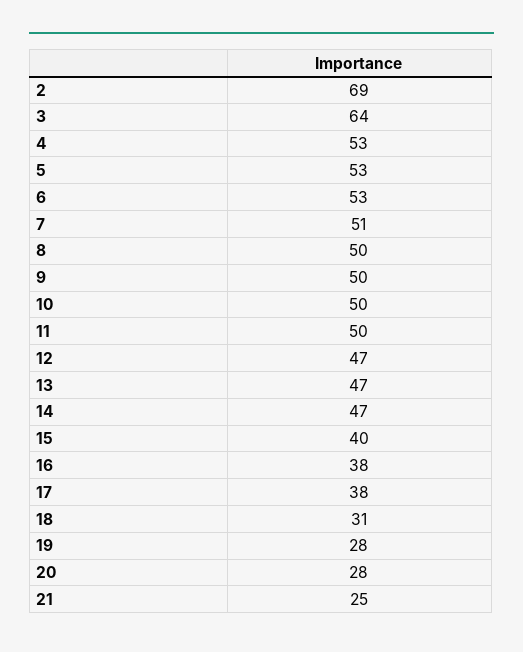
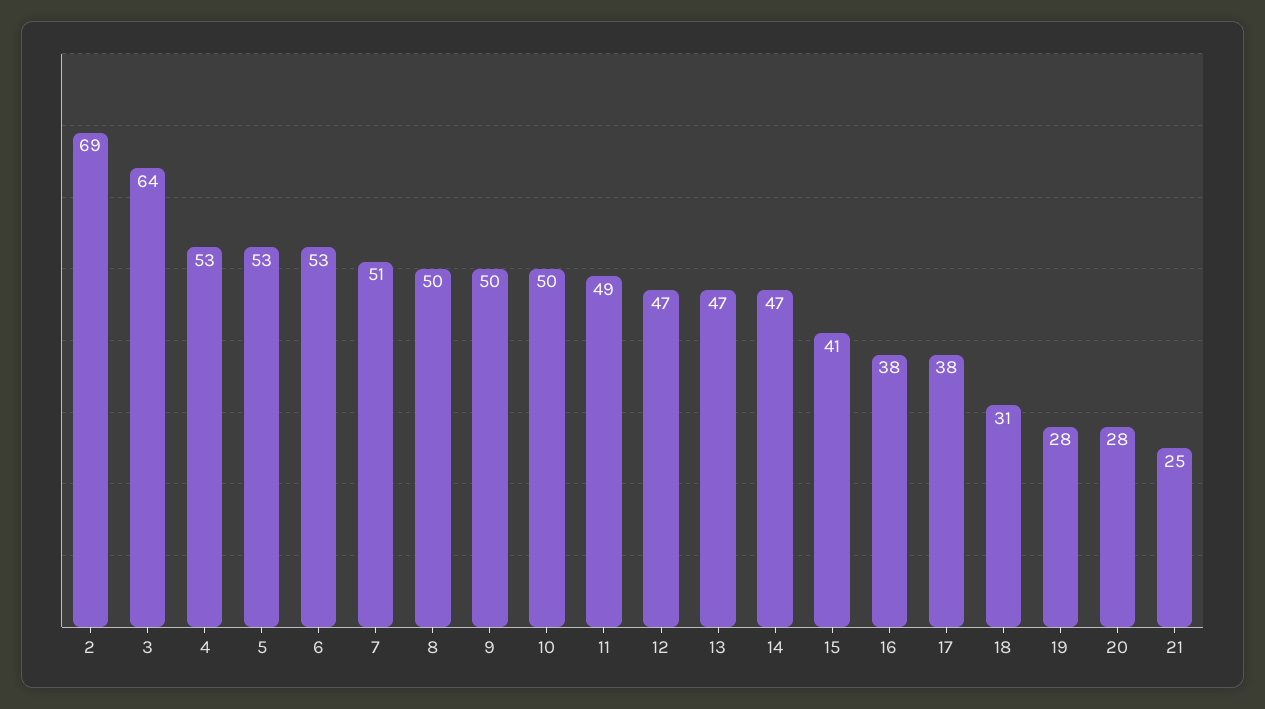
  {
    "2": 69,
    "3": 64,
    "4": 53,
    "5": 53,
    "6": 53,
    "7": 51,
    "8": 50,
    "9": 50,
    "10": 50,
-   "11": 50,
+   "11": 49,
    "12": 47,
    "13": 47,
    "14": 47,
-   "15": 40,
+   "15": 41,
    "16": 38,
    "17": 38,
    "18": 31,
    "19": 28,
    "20": 28,
    "21": 25
  }

